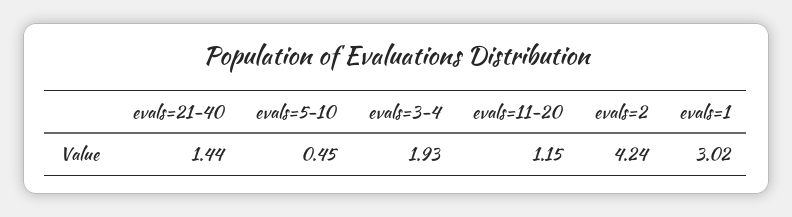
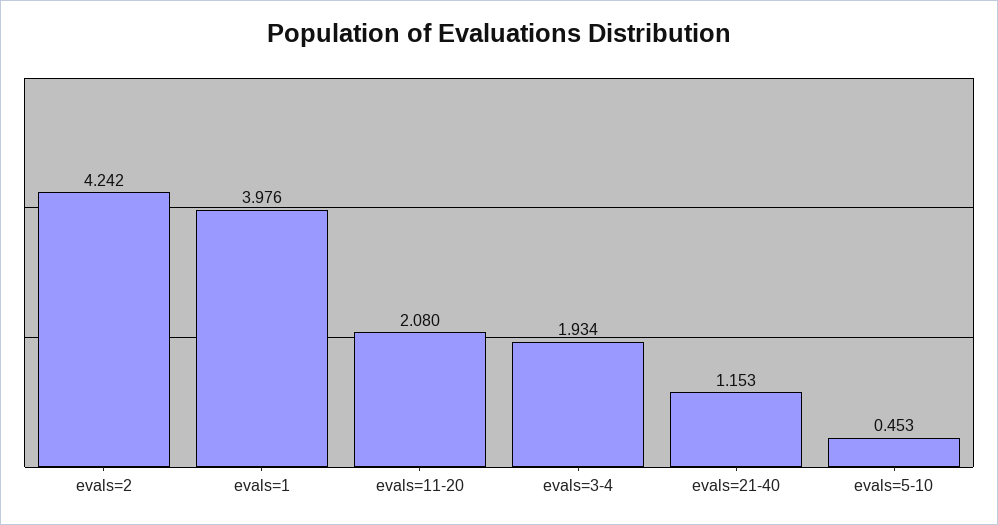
  {
-   "evals=21-40": 1.44,
+   "evals=21-40": 1.153,
    "evals=5-10": 0.453,
    "evals=3-4": 1.934,
-   "evals=11-20": 1.15,
+   "evals=11-20": 2.08,
    "evals=2": 4.242,
-   "evals=1": 3.02
+   "evals=1": 3.976
  }

